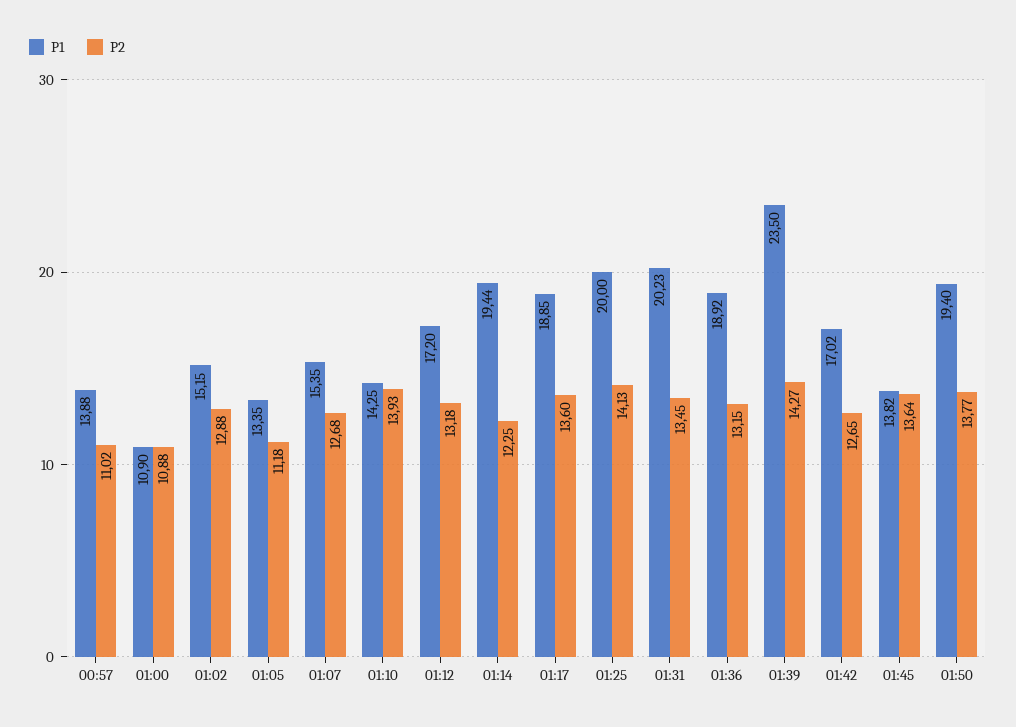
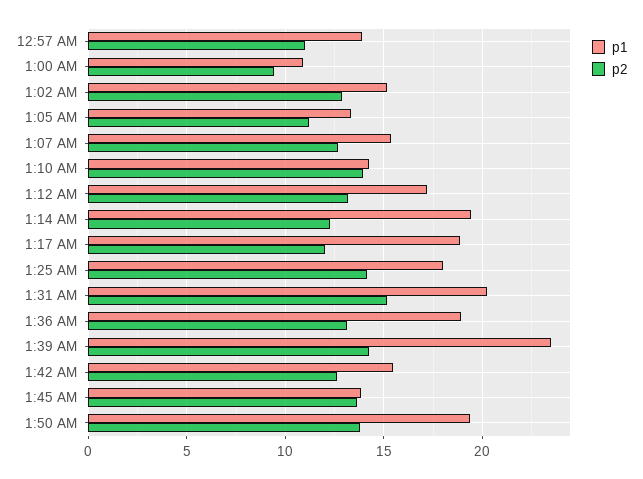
  {
    "P1": {
      "00:57": 13.88,
      "01:00": 10.9,
      "01:02": 15.15,
      "01:05": 13.35,
      "01:07": 15.35,
      "01:10": 14.25,
      "01:12": 17.2,
      "01:14": 19.44,
      "01:17": 18.85,
-     "01:25": 20,
+     "01:25": 18,
      "01:31": 20.23,
      "01:36": 18.92,
      "01:39": 23.5,
-     "01:42": 17.02,
+     "01:42": 15.5,
      "01:45": 13.82,
      "01:50": 19.4
    },
    "P2": {
      "00:57": 11.02,
-     "01:00": 10.88,
+     "01:00": 9.5,
      "01:02": 12.88,
      "01:05": 11.18,
      "01:07": 12.68,
      "01:10": 13.93,
      "01:12": 13.18,
      "01:14": 12.25,
-     "01:17": 13.6,
+     "01:17": 12,
      "01:25": 14.13,
-     "01:31": 13.45,
+     "01:31": 15,
      "01:36": 13.15,
      "01:39": 14.27,
      "01:42": 12.65,
      "01:45": 13.64,
      "01:50": 13.77
    }
  }

